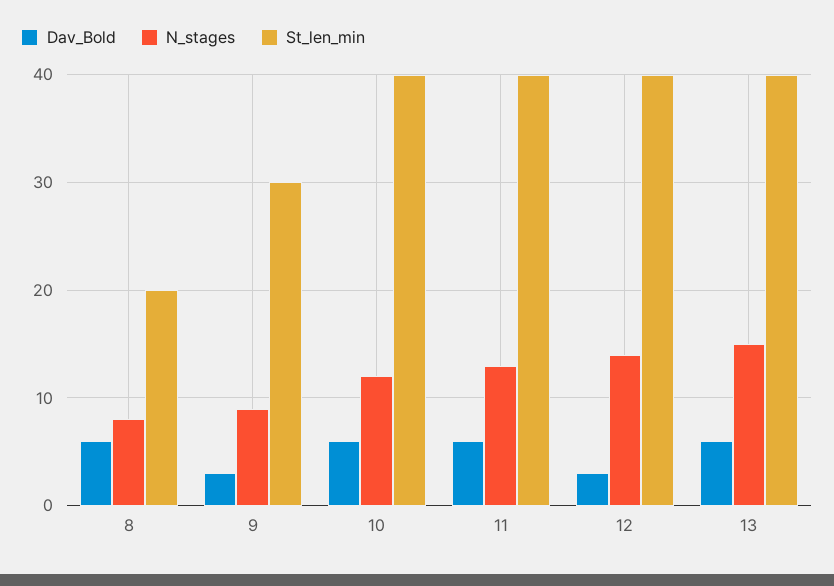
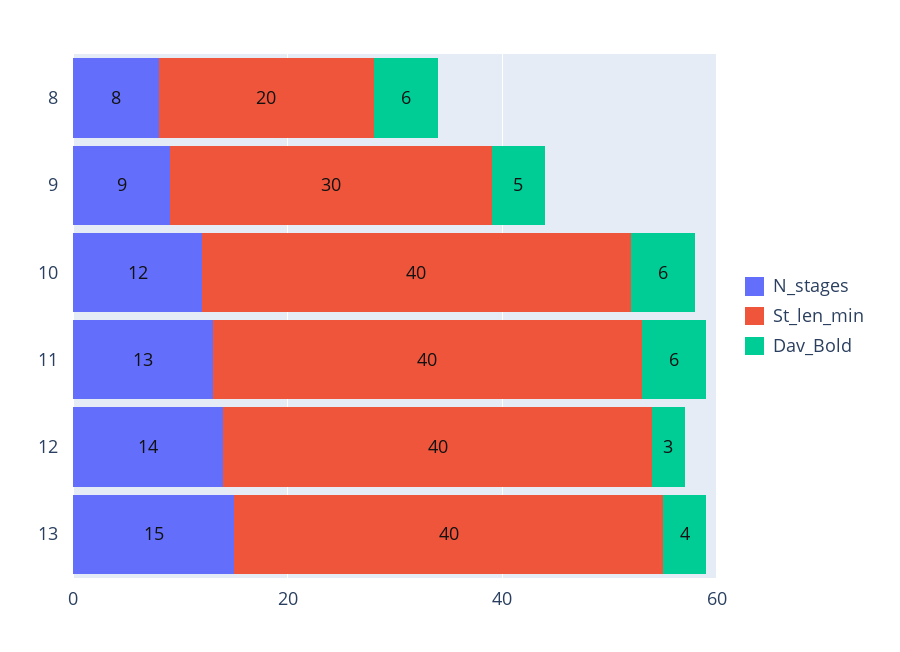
  {
    "Dav_Bold": {
      "8": 6,
-     "9": 3,
+     "9": 5,
      "10": 6,
      "11": 6,
      "12": 3,
-     "13": 6
+     "13": 4
    },
    "N_stages": {
      "8": 8,
      "9": 9,
      "10": 12,
      "11": 13,
      "12": 14,
      "13": 15
    },
    "St_len_min": {
      "8": 20,
      "9": 30,
      "10": 40,
      "11": 40,
      "12": 40,
      "13": 40
    }
  }

